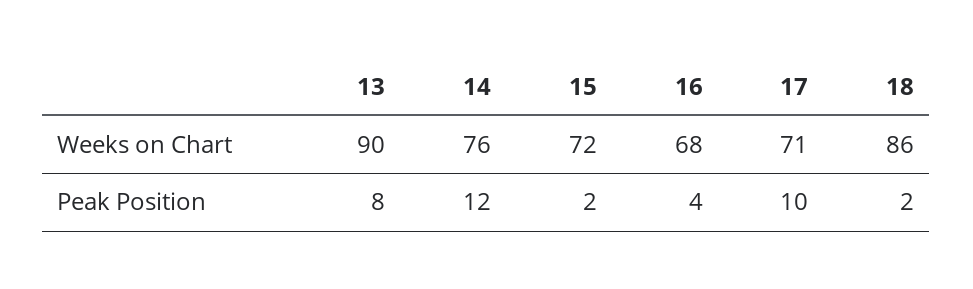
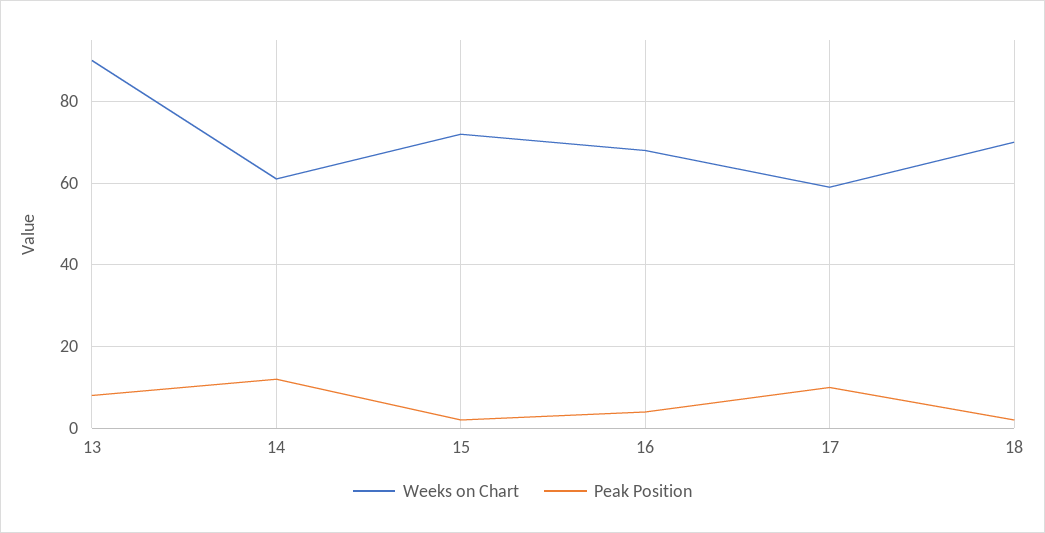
  {
    "Weeks on Chart": {
      "13": 90,
-     "14": 76,
+     "14": 60,
      "15": 72,
      "16": 68,
-     "17": 71,
+     "17": 60,
-     "18": 86
+     "18": 70
    },
    "Peak Position": {
      "13": 8,
      "14": 12,
      "15": 2,
      "16": 4,
      "17": 10,
      "18": 2
    }
  }

